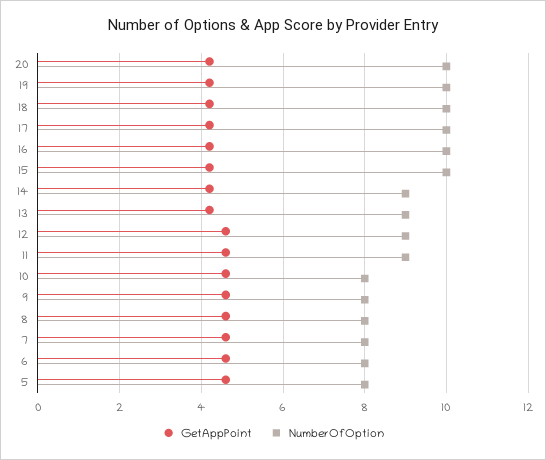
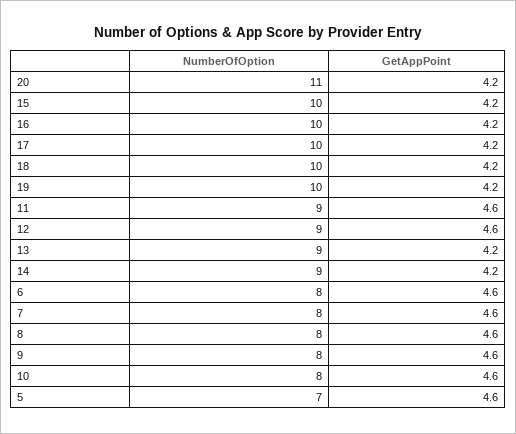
  {
    "GetAppPoint": {
      "20": 4.2,
      "19": 4.2,
      "18": 4.2,
      "17": 4.2,
      "16": 4.2,
      "15": 4.2,
      "14": 4.2,
      "13": 4.2,
      "12": 4.6,
      "11": 4.6,
      "10": 4.6,
      "9": 4.6,
      "8": 4.6,
      "7": 4.6,
      "6": 4.6,
      "5": 4.6
    },
    "NumberOfOption": {
-     "20": 10,
+     "20": 11,
      "19": 10,
      "18": 10,
      "17": 10,
      "16": 10,
      "15": 10,
      "14": 9,
      "13": 9,
      "12": 9,
      "11": 9,
      "10": 8,
      "9": 8,
      "8": 8,
      "7": 8,
      "6": 8,
-     "5": 8
+     "5": 7
    }
  }

